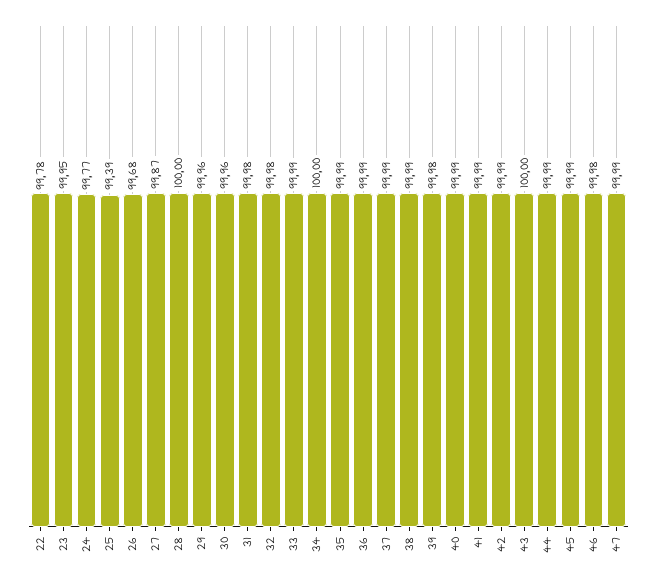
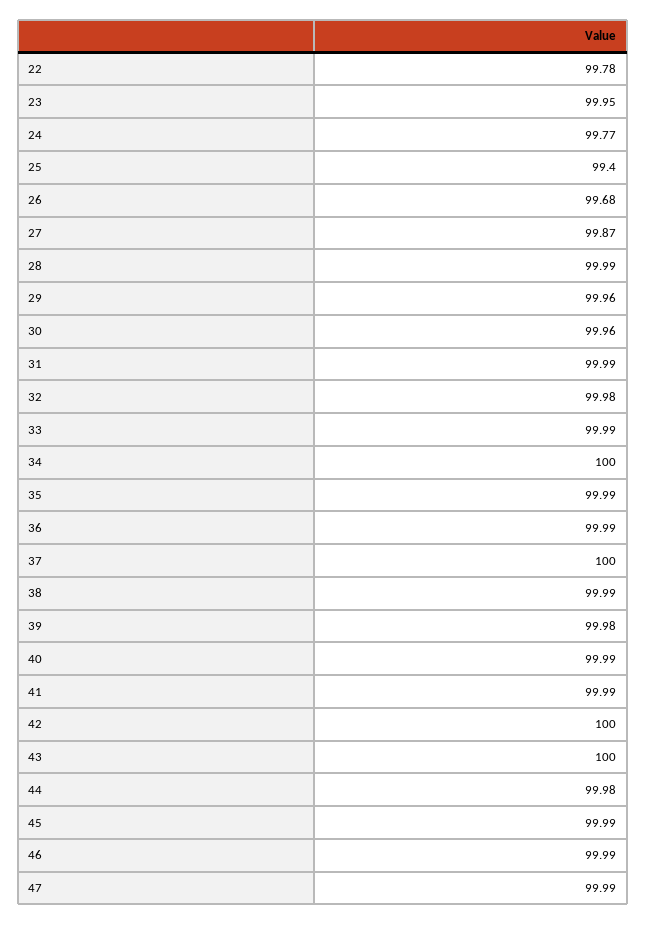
  {
    "22": 99.78,
    "23": 99.95,
    "24": 99.77,
-   "25": 99.39,
+   "25": 99.4,
    "26": 99.68,
    "27": 99.87,
-   "28": 100,
+   "28": 99.99,
    "29": 99.96,
    "30": 99.96,
-   "31": 99.98,
+   "31": 99.99,
    "32": 99.98,
    "33": 99.99,
    "34": 100,
    "35": 99.99,
    "36": 99.99,
-   "37": 99.99,
+   "37": 100,
    "38": 99.99,
    "39": 99.98,
    "40": 99.99,
    "41": 99.99,
-   "42": 99.99,
+   "42": 100,
    "43": 100,
-   "44": 99.99,
+   "44": 99.98,
    "45": 99.99,
-   "46": 99.98,
+   "46": 99.99,
    "47": 99.99
  }

